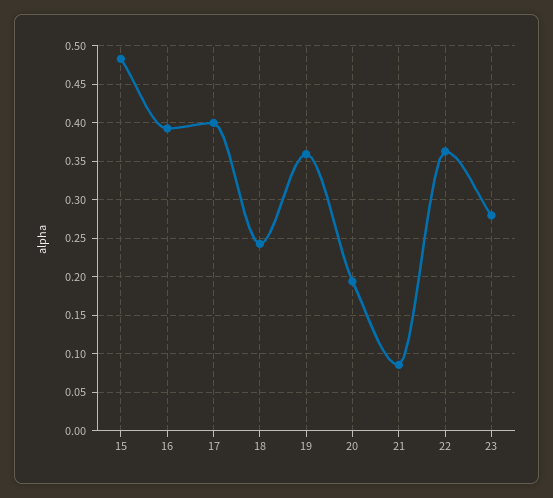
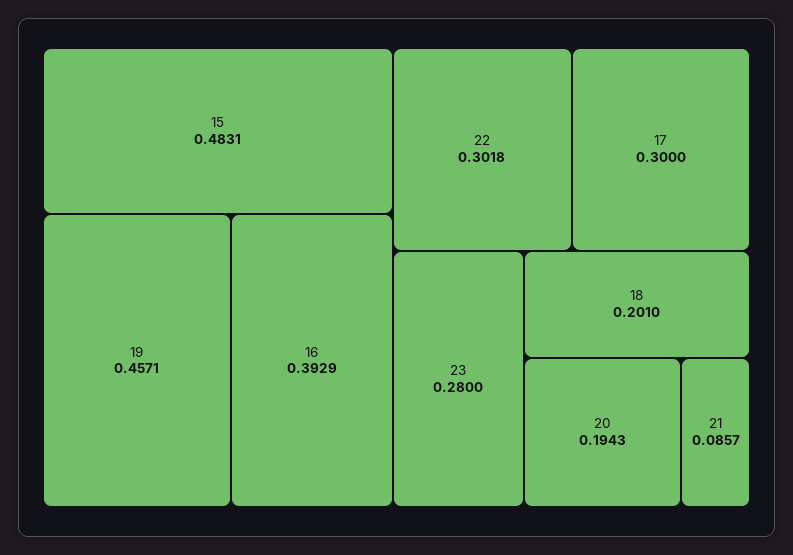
  {
    "15": 0.4831,
    "16": 0.3929,
-   "17": 0.4,
+   "17": 0.3,
-   "18": 0.24,
+   "18": 0.201,
-   "19": 0.36,
+   "19": 0.4571,
    "20": 0.1943,
    "21": 0.0857,
-   "22": 0.36,
+   "22": 0.3018,
    "23": 0.28
  }

